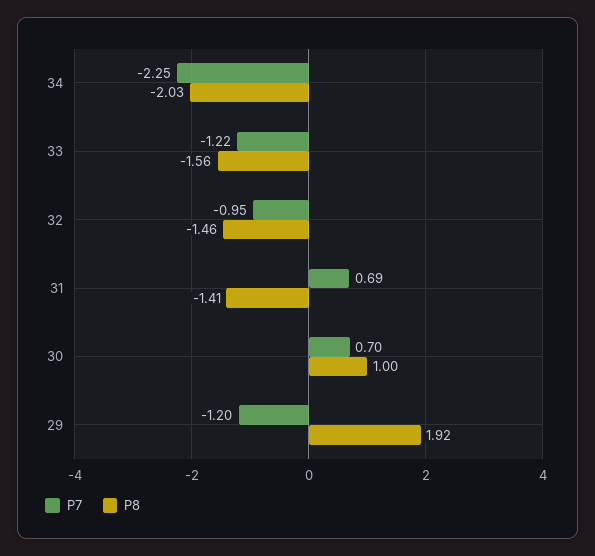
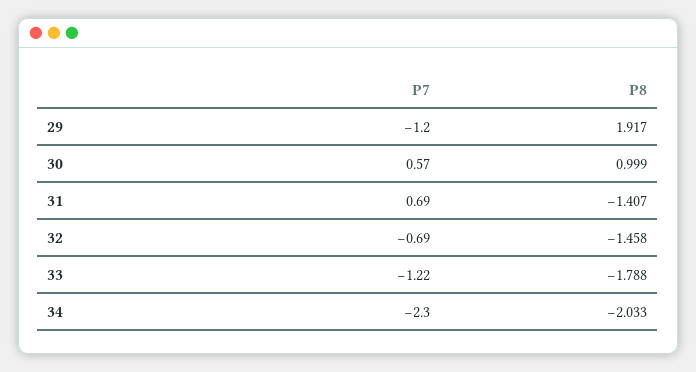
  {
    "P7": {
-     "34": -2.25,
+     "34": -2.3,
      "33": -1.22,
-     "32": -0.95,
+     "32": -0.69,
      "31": 0.69,
-     "30": 0.7,
+     "30": 0.57,
      "29": -1.2
    },
    "P8": {
      "34": -2.033,
-     "33": -1.56,
+     "33": -1.788,
      "32": -1.458,
      "31": -1.407,
      "30": 0.999,
      "29": 1.917
    }
  }

